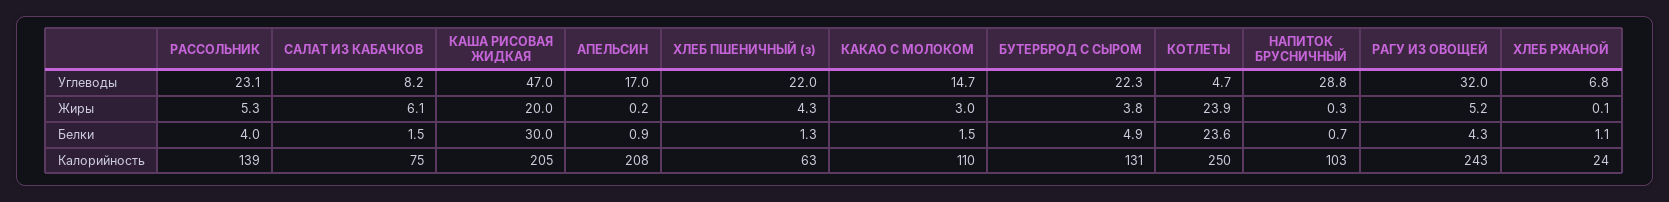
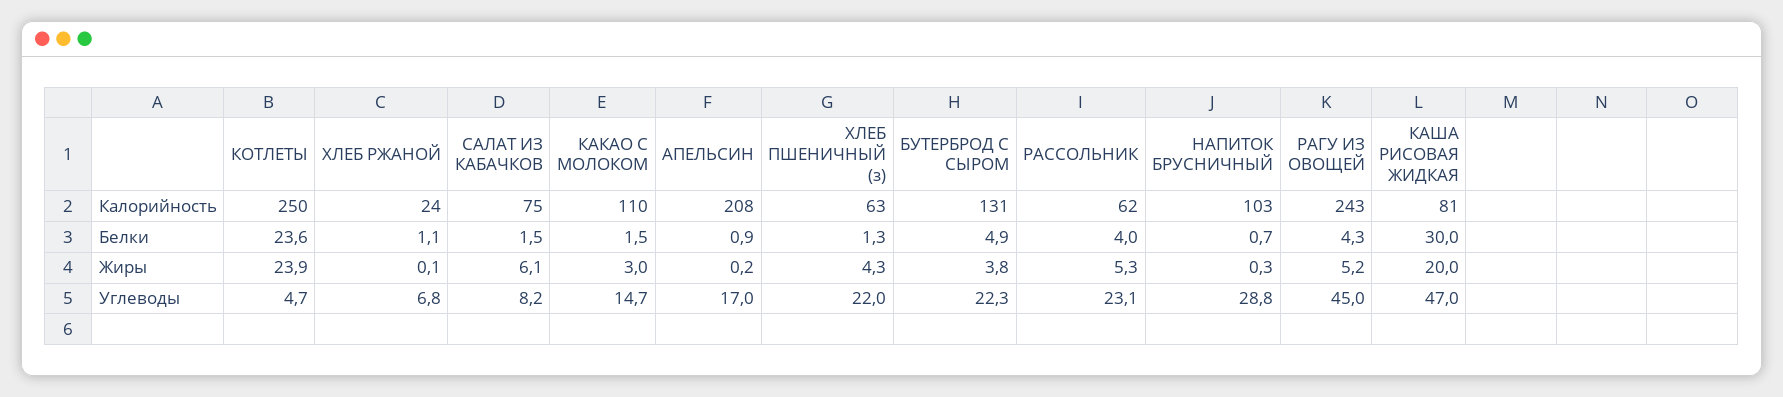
  {
    "РАССОЛЬНИК": {
      "Углеводы": 23.1,
      "Жиры": 5.3,
      "Белки": 4,
-     "Калорийность": 139
+     "Калорийность": 62
    },
    "САЛАТ ИЗ КАБАЧКОВ": {
      "Углеводы": 8.2,
      "Жиры": 6.1,
      "Белки": 1.5,
      "Калорийность": 75
    },
    "КАША РИСОВАЯ ЖИДКАЯ": {
      "Углеводы": 47,
      "Жиры": 20,
      "Белки": 30,
-     "Калорийность": 205
+     "Калорийность": 81
    },
    "АПЕЛЬСИН": {
      "Углеводы": 17,
      "Жиры": 0.2,
      "Белки": 0.9,
      "Калорийность": 208
    },
    "ХЛЕБ ПШЕНИЧНЫЙ (з)": {
      "Углеводы": 22,
      "Жиры": 4.3,
      "Белки": 1.3,
      "Калорийность": 63
    },
    "КАКАО С МОЛОКОМ": {
      "Углеводы": 14.7,
      "Жиры": 3,
      "Белки": 1.5,
      "Калорийность": 110
    },
    "БУТЕРБРОД С СЫРОМ": {
      "Углеводы": 22.3,
      "Жиры": 3.8,
      "Белки": 4.9,
      "Калорийность": 131
    },
    "КОТЛЕТЫ": {
      "Углеводы": 4.7,
      "Жиры": 23.9,
      "Белки": 23.6,
      "Калорийность": 250
    },
    "НАПИТОК БРУСНИЧНЫЙ": {
      "Углеводы": 28.8,
      "Жиры": 0.3,
      "Белки": 0.7,
      "Калорийность": 103
    },
    "РАГУ ИЗ ОВОЩЕЙ": {
-     "Углеводы": 32,
+     "Углеводы": 45,
      "Жиры": 5.2,
      "Белки": 4.3,
      "Калорийность": 243
    },
    "ХЛЕБ РЖАНОЙ": {
      "Углеводы": 6.8,
      "Жиры": 0.1,
      "Белки": 1.1,
      "Калорийность": 24
    }
  }

